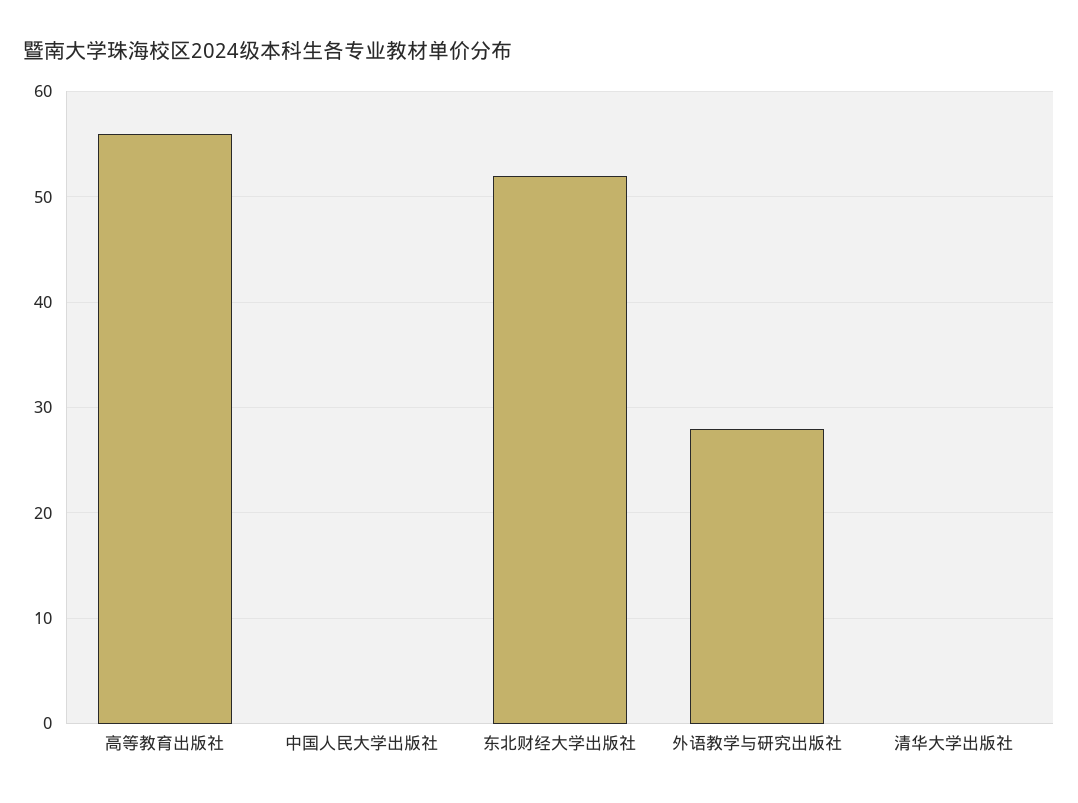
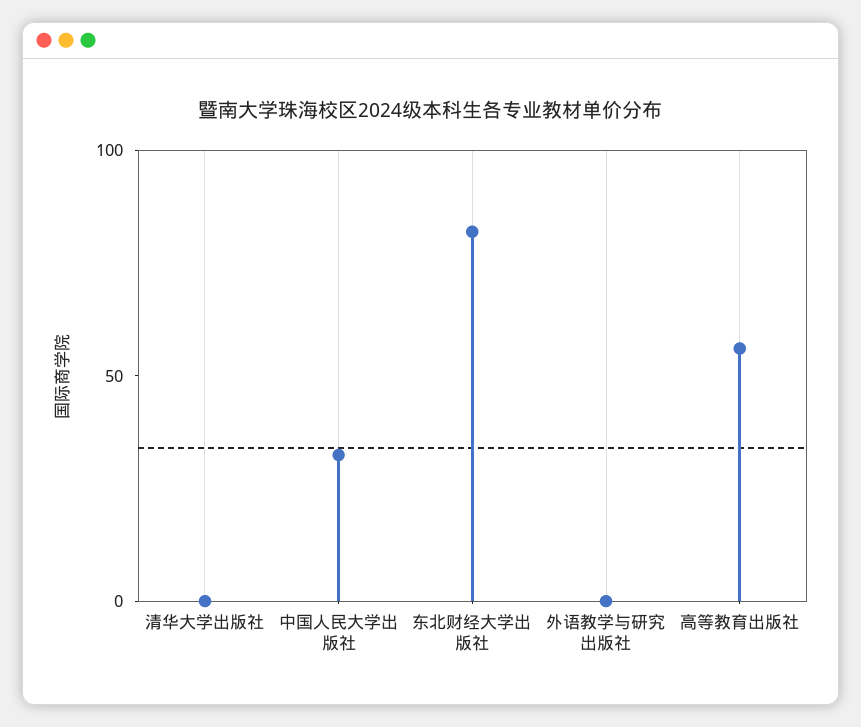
  {
    "高等教育出版社": 56,
-   "中国人民大学出版社": 0,
+   "中国人民大学出版社": 30,
-   "东北财经大学出版社": 52,
+   "东北财经大学出版社": 80,
-   "外语教学与研究出版社": 28,
+   "外语教学与研究出版社": 0,
    "清华大学出版社": 0
  }

